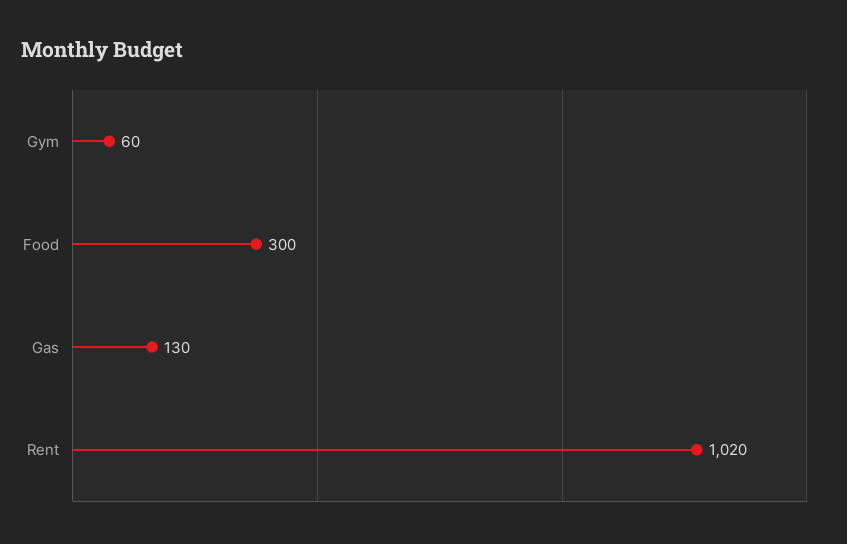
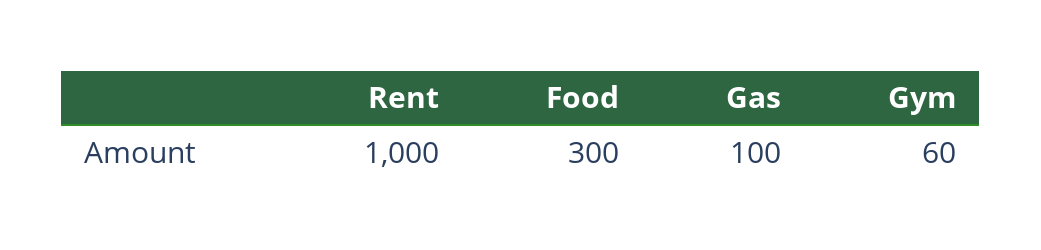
  {
    "Gym": 60,
    "Food": 300,
-   "Gas": 130,
+   "Gas": 100,
-   "Rent": 1020
+   "Rent": 1000
  }

